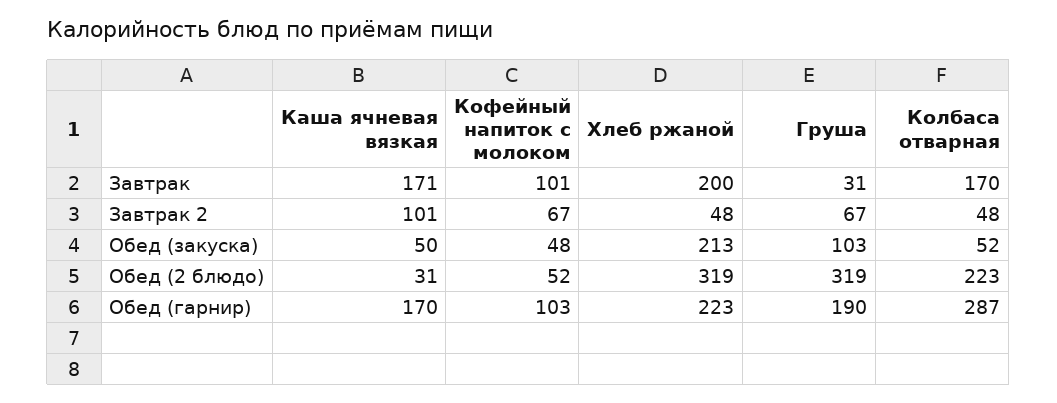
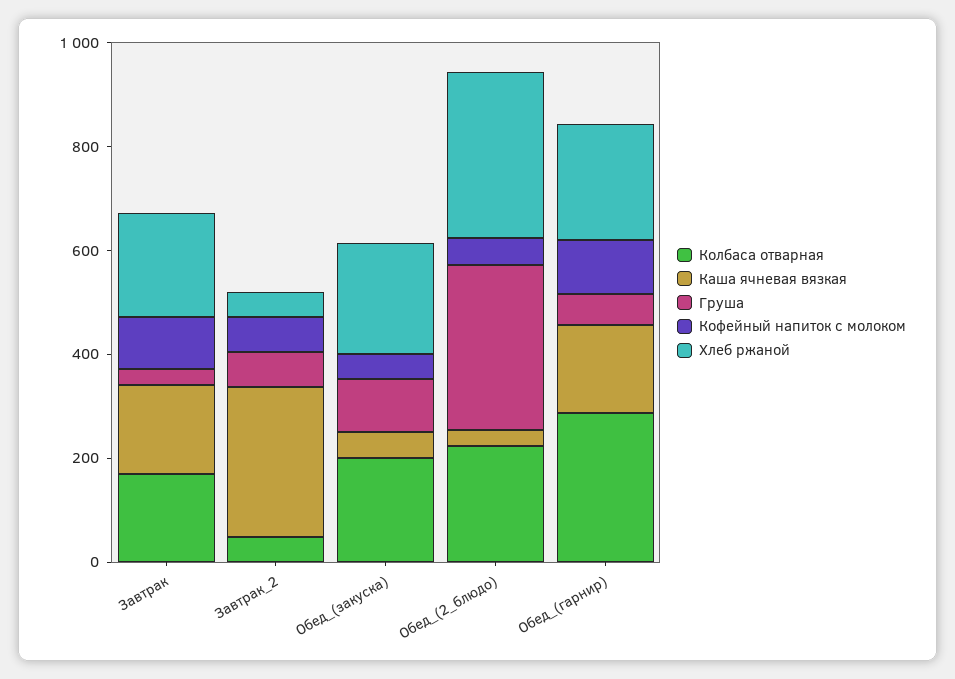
  {
    "Каша ячневая вязкая": {
      "Завтрак": 171,
-     "Завтрак 2": 101,
+     "Завтрак 2": 300,
      "Обед (закуска)": 50,
      "Обед (2 блюдо)": 31,
      "Обед (гарнир)": 170
    },
    "Кофейный напиток с молоком": {
      "Завтрак": 101,
      "Завтрак 2": 67,
      "Обед (закуска)": 48,
      "Обед (2 блюдо)": 52,
      "Обед (гарнир)": 103
    },
    "Хлеб ржаной": {
      "Завтрак": 200,
      "Завтрак 2": 48,
      "Обед (закуска)": 213,
      "Обед (2 блюдо)": 319,
      "Обед (гарнир)": 223
    },
    "Груша": {
      "Завтрак": 31,
      "Завтрак 2": 67,
      "Обед (закуска)": 103,
      "Обед (2 блюдо)": 319,
-     "Обед (гарнир)": 190
+     "Обед (гарнир)": 50
    },
    "Колбаса отварная": {
      "Завтрак": 170,
      "Завтрак 2": 48,
-     "Обед (закуска)": 52,
+     "Обед (закуска)": 200,
      "Обед (2 блюдо)": 223,
      "Обед (гарнир)": 287
    }
  }

